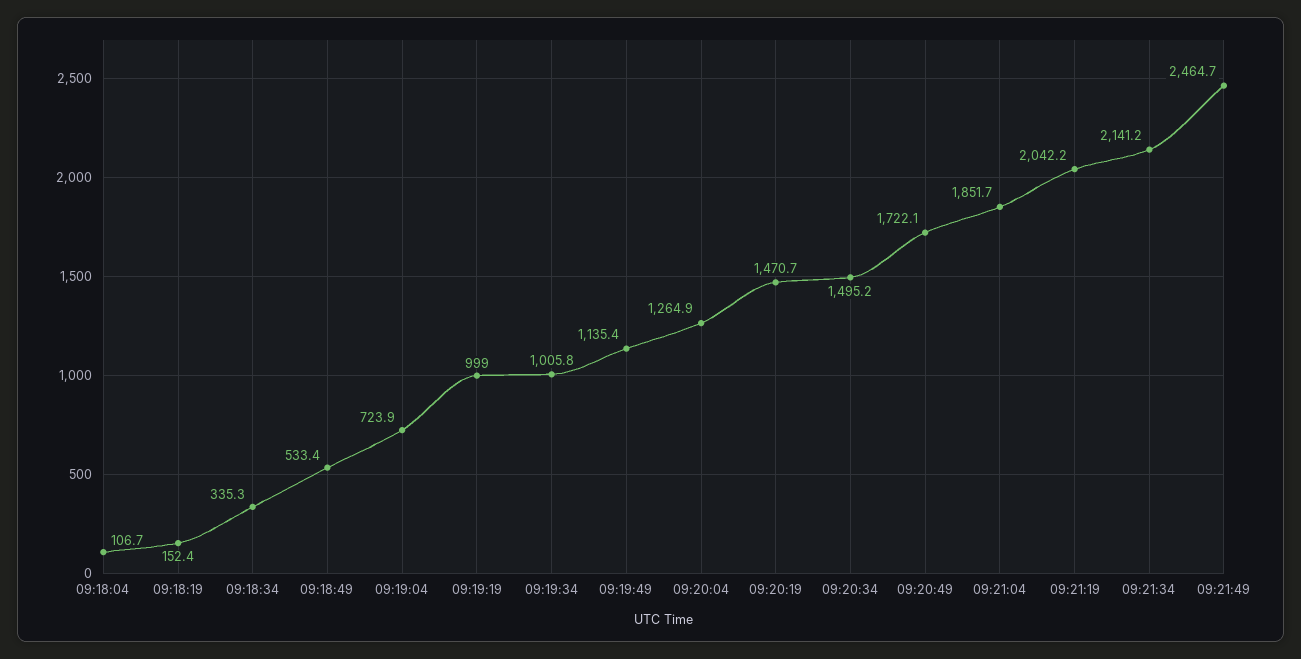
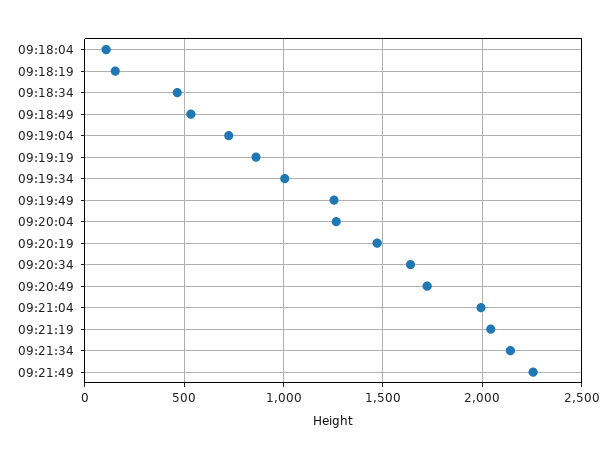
  {
    "09:18:04": 106.7,
    "09:18:19": 152.4,
-   "09:18:34": 335.3,
+   "09:18:34": 450,
    "09:18:49": 533.4,
    "09:19:04": 723.9,
-   "09:19:19": 999,
+   "09:19:19": 850,
    "09:19:34": 1005.8,
-   "09:19:49": 1135.4,
+   "09:19:49": 1250,
    "09:20:04": 1264.9,
    "09:20:19": 1470.7,
-   "09:20:34": 1495.2,
+   "09:20:34": 1650,
    "09:20:49": 1722.1,
-   "09:21:04": 1851.7,
+   "09:21:04": 2000,
    "09:21:19": 2042.2,
    "09:21:34": 2141.2,
-   "09:21:49": 2464.7
+   "09:21:49": 2250
  }

